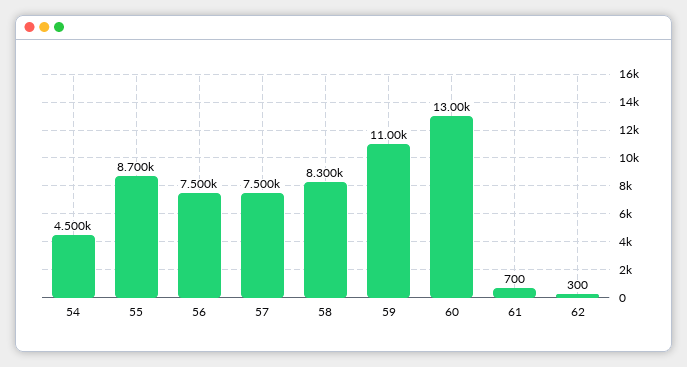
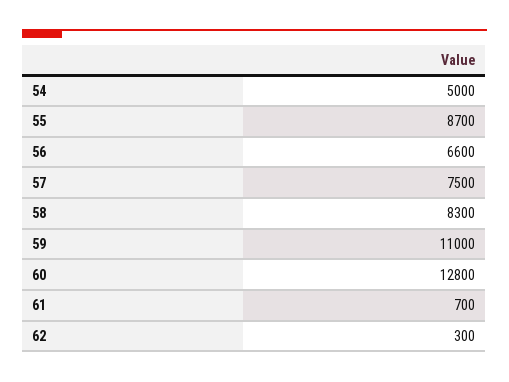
  {
-   "54": 4500,
+   "54": 5000,
    "55": 8700,
-   "56": 7500,
+   "56": 6600,
    "57": 7500,
    "58": 8300,
    "59": 11000,
-   "60": 13000,
+   "60": 12800,
    "61": 700,
    "62": 300
  }

